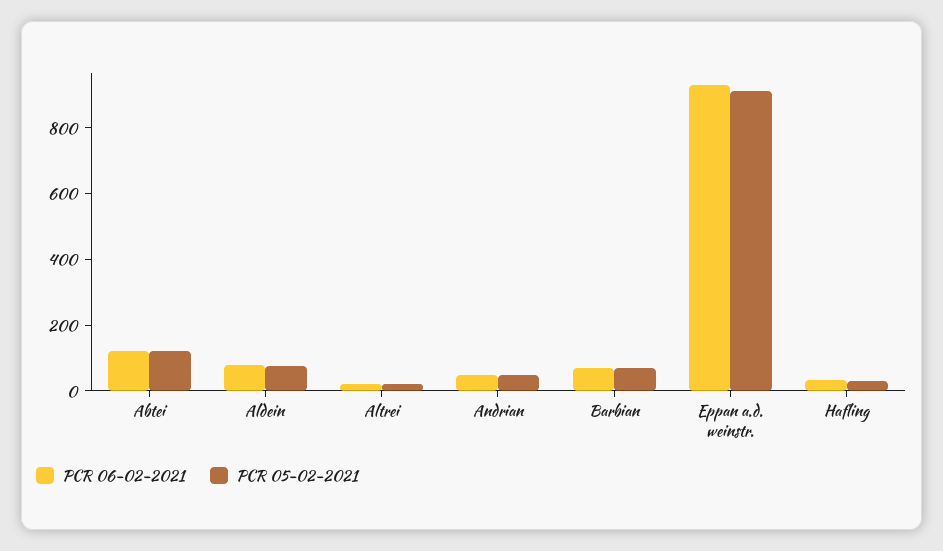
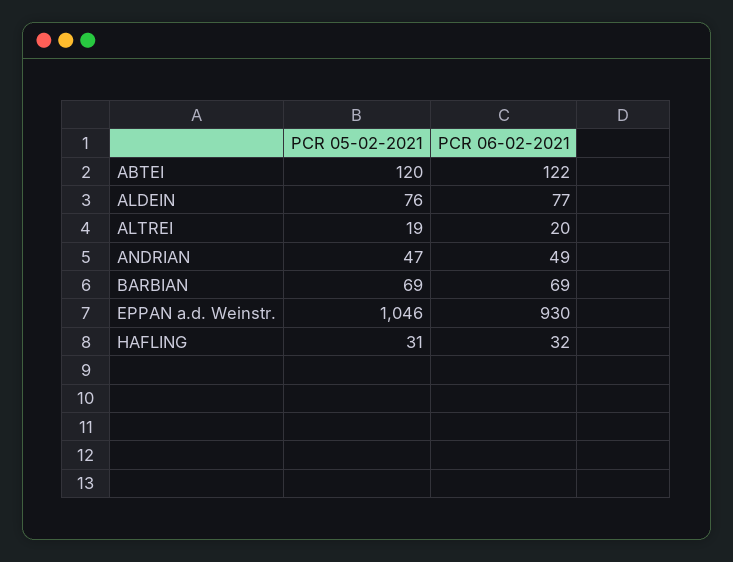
  {
    "PCR 06-02-2021": {
      "Abtei": 122,
      "Aldein": 77,
      "Altrei": 20,
      "Andrian": 49,
      "Barbian": 69,
      "Eppan a.d. weinstr.": 930,
      "Hafling": 32
    },
    "PCR 05-02-2021": {
      "Abtei": 120,
      "Aldein": 76,
      "Altrei": 19,
      "Andrian": 47,
      "Barbian": 69,
-     "Eppan a.d. weinstr.": 900,
+     "Eppan a.d. weinstr.": 1046,
      "Hafling": 31
    }
  }

